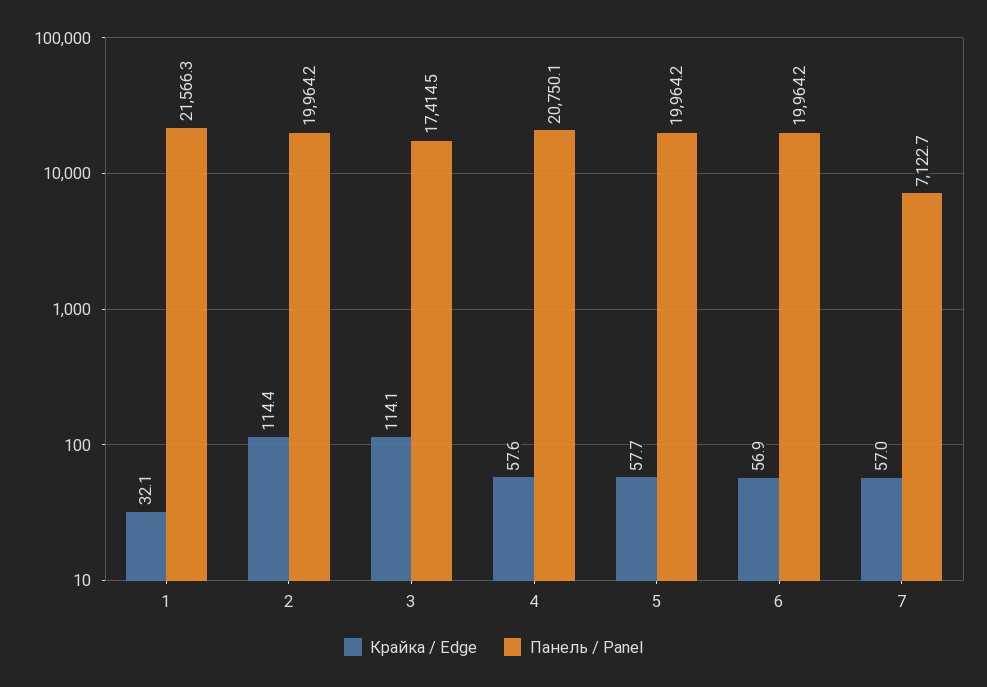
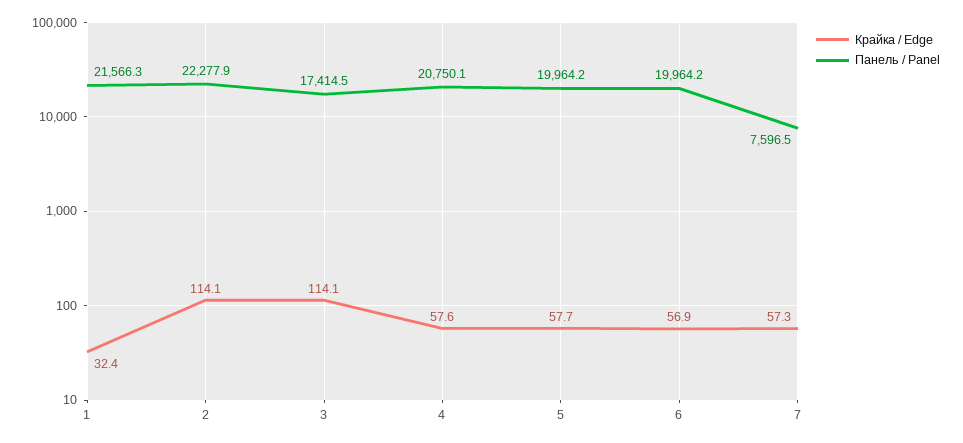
  {
    "Крайка / Edge": {
-     "1": 32.1,
+     "1": 32.4,
-     "2": 114.4,
+     "2": 114.1,
      "3": 114.1,
      "4": 57.6,
      "5": 57.7,
      "6": 56.9,
-     "7": 57
+     "7": 57.3
    },
    "Панель / Panel": {
      "1": 21566.3,
-     "2": 19964.2,
+     "2": 22277.9,
      "3": 17414.5,
      "4": 20750.1,
      "5": 19964.2,
      "6": 19964.2,
-     "7": 7122.7
+     "7": 7596.5
    }
  }

